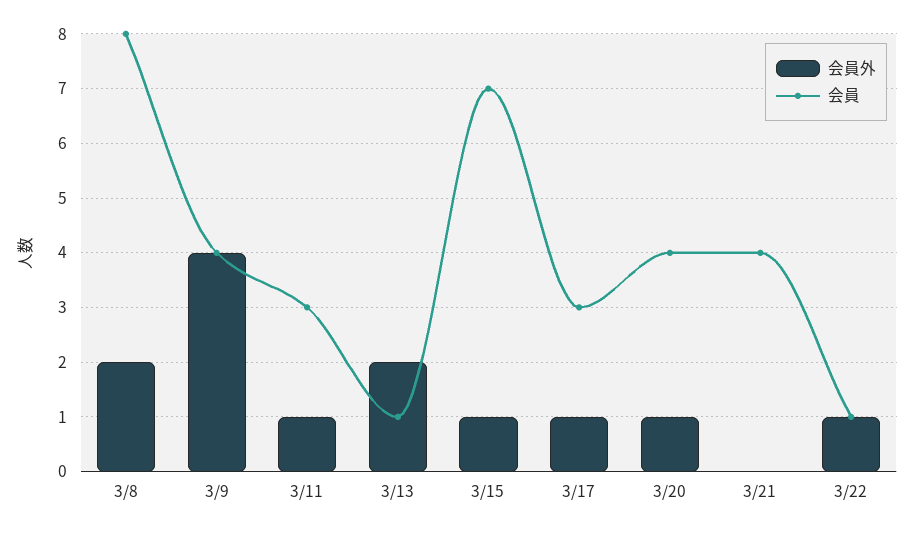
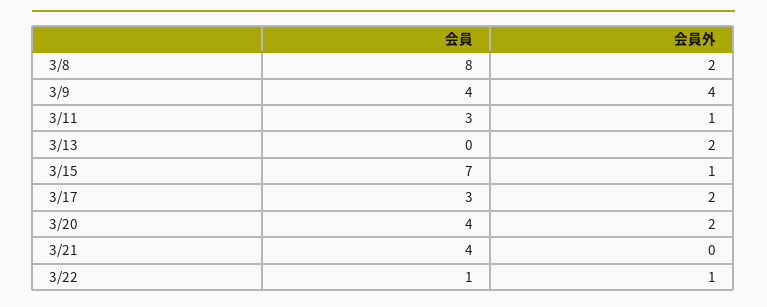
  {
    "会員外": {
      "3/8": 2,
      "3/9": 4,
      "3/11": 1,
      "3/13": 2,
      "3/15": 1,
-     "3/17": 1,
+     "3/17": 2,
-     "3/20": 1,
+     "3/20": 2,
      "3/21": 0,
      "3/22": 1
    },
    "会員": {
      "3/8": 8,
      "3/9": 4,
      "3/11": 3,
-     "3/13": 1,
+     "3/13": 0,
      "3/15": 7,
      "3/17": 3,
      "3/20": 4,
      "3/21": 4,
      "3/22": 1
    }
  }

